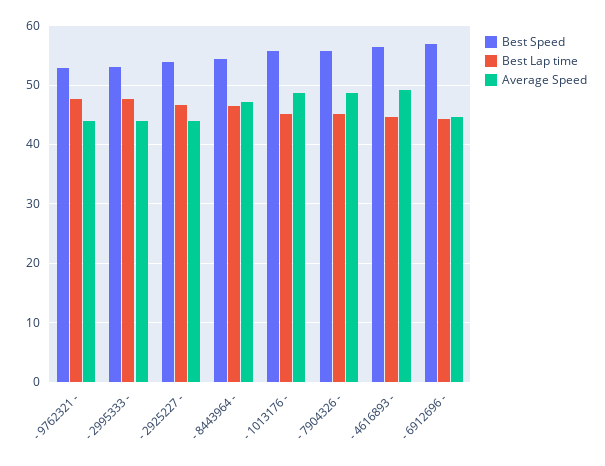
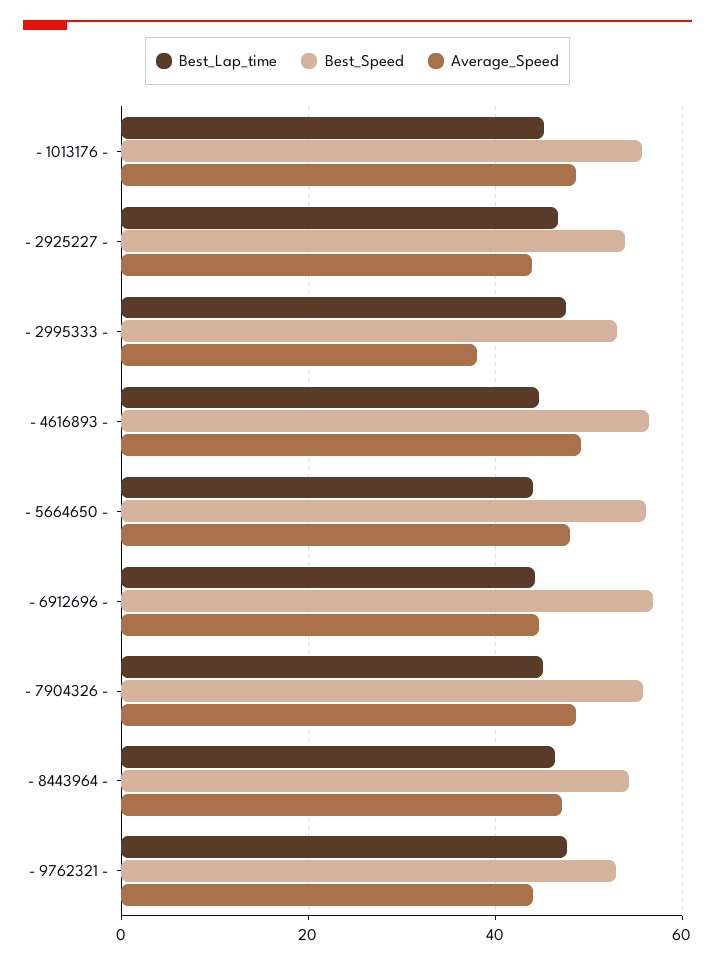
  {
    "Best Speed": {
      "- 9762321 -": 52,
      "- 2995333 -": 54,
      "- 2925227 -": 54,
      "- 8443964 -": 54,
      "- 1013176 -": 56,
      "- 7904326 -": 56,
      "- 4616893 -": 56,
-     "- 6912696 -": 56
+     "- 6912696 -": 56,
+     "- 5664650 -": 56
    },
    "Best Lap time": {
      "- 9762321 -": 48,
      "- 2995333 -": 48,
      "- 2925227 -": 46,
      "- 8443964 -": 46,
      "- 1013176 -": 46,
      "- 7904326 -": 46,
      "- 4616893 -": 44,
-     "- 6912696 -": 44
+     "- 6912696 -": 44,
+     "- 5664650 -": 44
    },
    "Average Speed": {
      "- 9762321 -": 44,
-     "- 2995333 -": 44,
+     "- 2995333 -": 38,
      "- 2925227 -": 44,
      "- 8443964 -": 48,
      "- 1013176 -": 48,
      "- 7904326 -": 48,
      "- 4616893 -": 50,
-     "- 6912696 -": 44
+     "- 6912696 -": 44,
+     "- 5664650 -": 48
    }
  }

